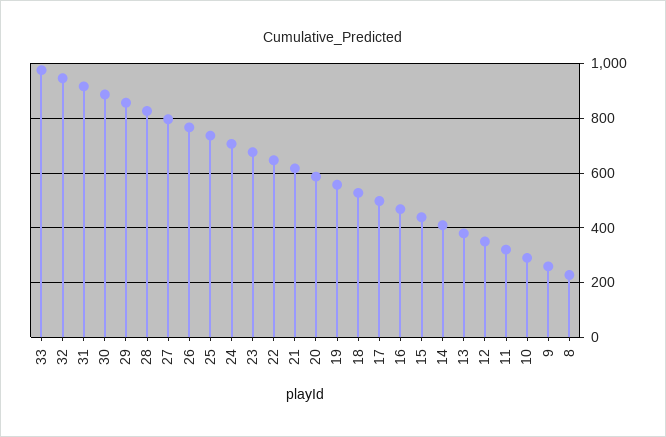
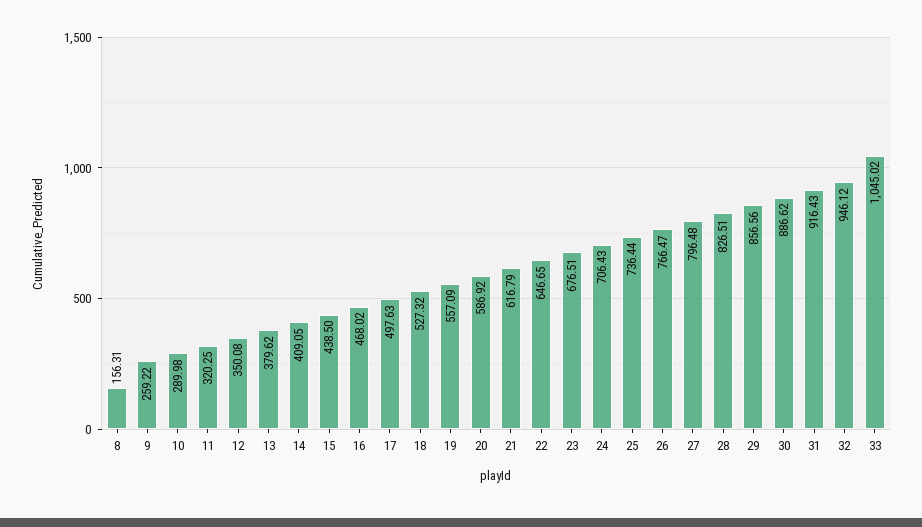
  {
-   "33": 975,
+   "33": 1045.02,
    "32": 946.12,
    "31": 916.43,
    "30": 886.62,
    "29": 856.56,
    "28": 826.51,
    "27": 796.48,
    "26": 766.47,
    "25": 736.44,
    "24": 706.43,
    "23": 676.51,
    "22": 646.65,
    "21": 616.79,
    "20": 586.92,
    "19": 557.09,
    "18": 527.32,
    "17": 497.63,
    "16": 468.02,
    "15": 438.5,
    "14": 409.05,
    "13": 379.62,
    "12": 350.08,
    "11": 320.25,
    "10": 289.98,
    "9": 259.22,
-   "8": 225
+   "8": 156.31
  }

